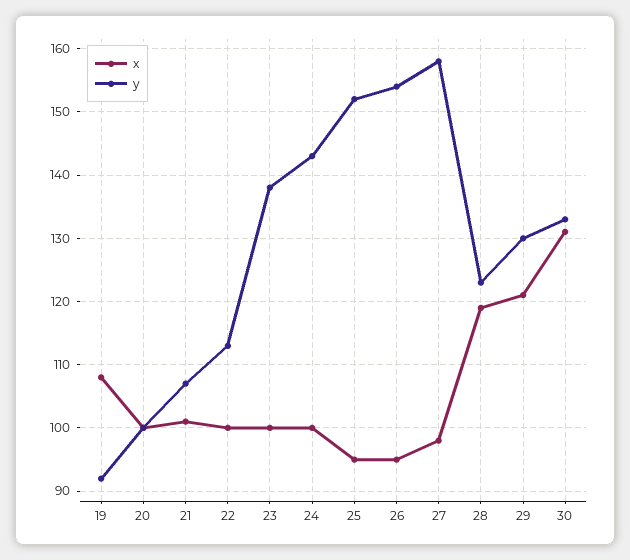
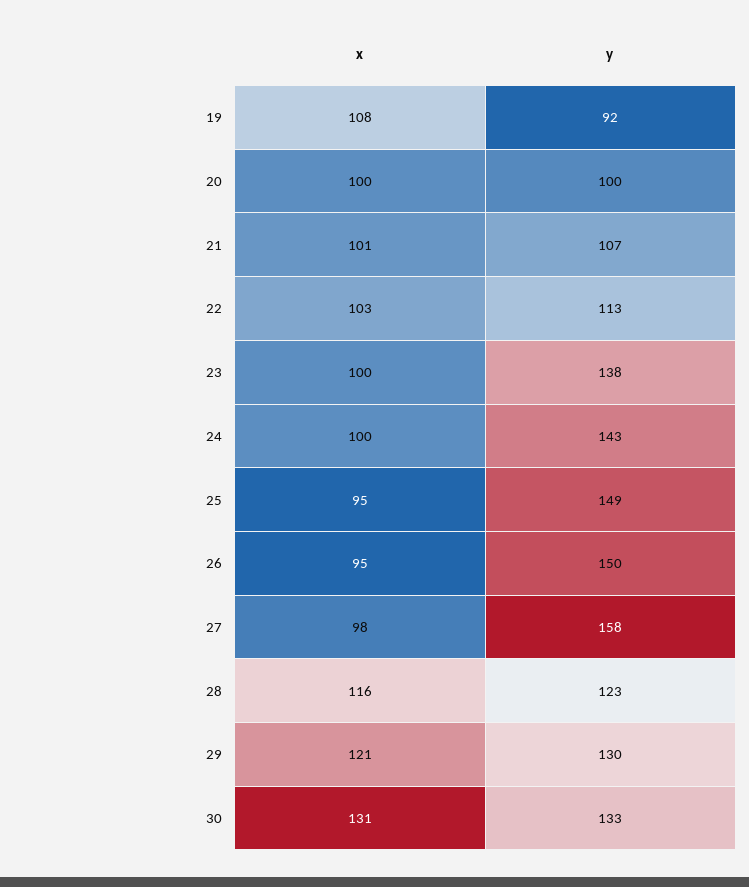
  {
    "x": {
      "19": 108,
      "20": 100,
      "21": 101,
-     "22": 100,
+     "22": 103,
      "23": 100,
      "24": 100,
      "25": 95,
      "26": 95,
      "27": 98,
-     "28": 119,
+     "28": 116,
      "29": 121,
      "30": 131
    },
    "y": {
      "19": 92,
      "20": 100,
      "21": 107,
      "22": 113,
      "23": 138,
      "24": 143,
-     "25": 152,
+     "25": 149,
-     "26": 154,
+     "26": 150,
      "27": 158,
      "28": 123,
      "29": 130,
      "30": 133
    }
  }

